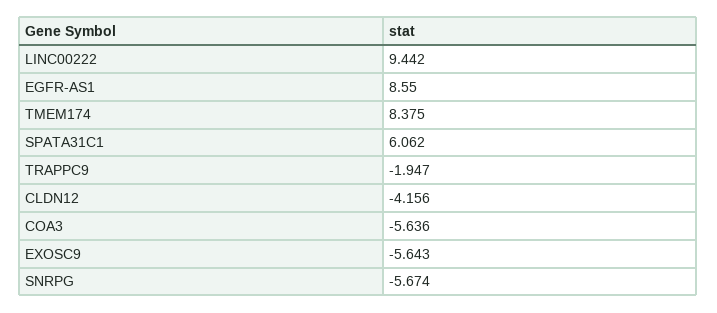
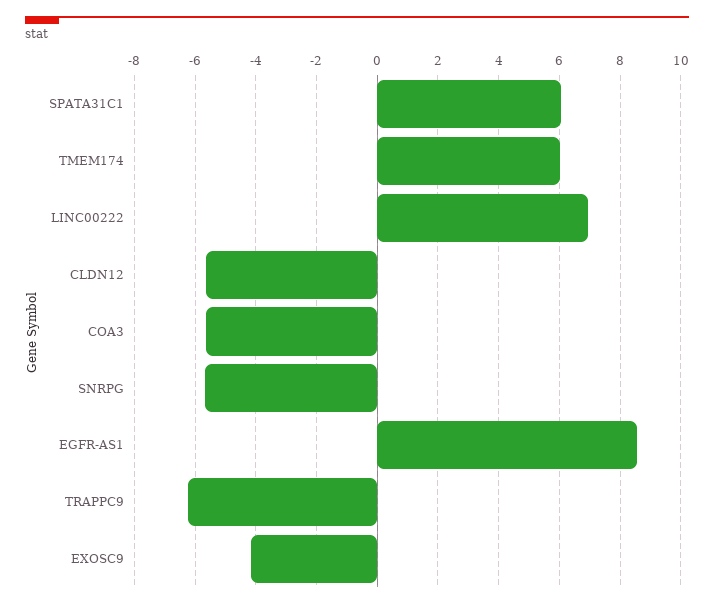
  {
-   "LINC00222": 9.442,
+   "LINC00222": 7,
    "EGFR-AS1": 8.55,
-   "TMEM174": 8.375,
+   "TMEM174": 6,
    "SPATA31C1": 6.062,
-   "TRAPPC9": -1.947,
+   "TRAPPC9": -6.2,
-   "CLDN12": -4.156,
+   "CLDN12": -5.6,
    "COA3": -5.636,
-   "EXOSC9": -5.643,
+   "EXOSC9": -4.2,
    "SNRPG": -5.674
  }

